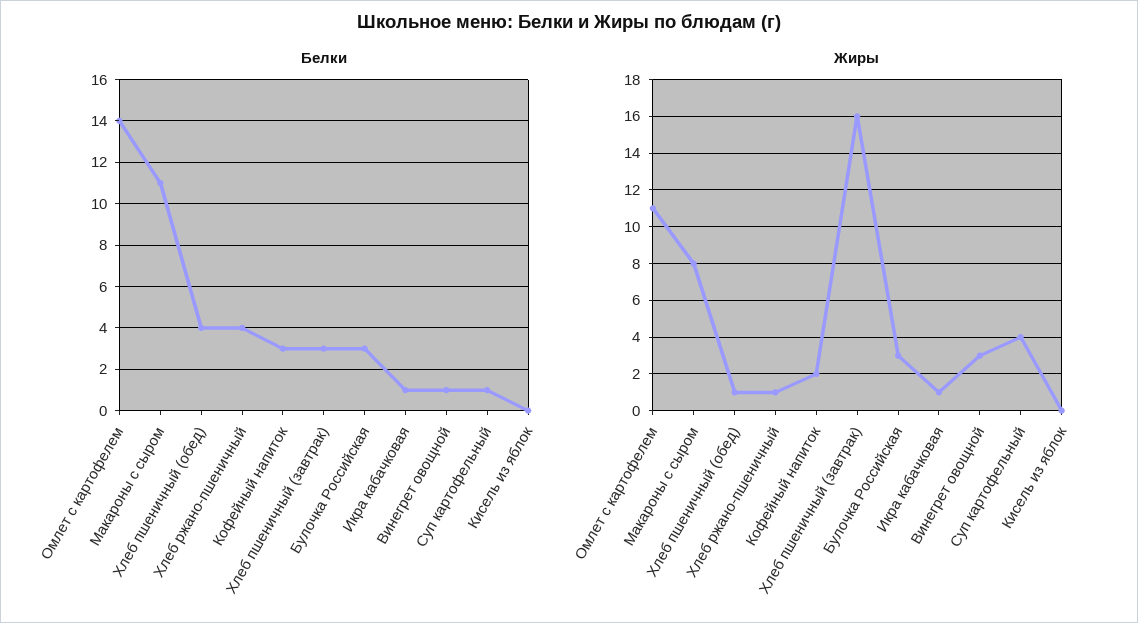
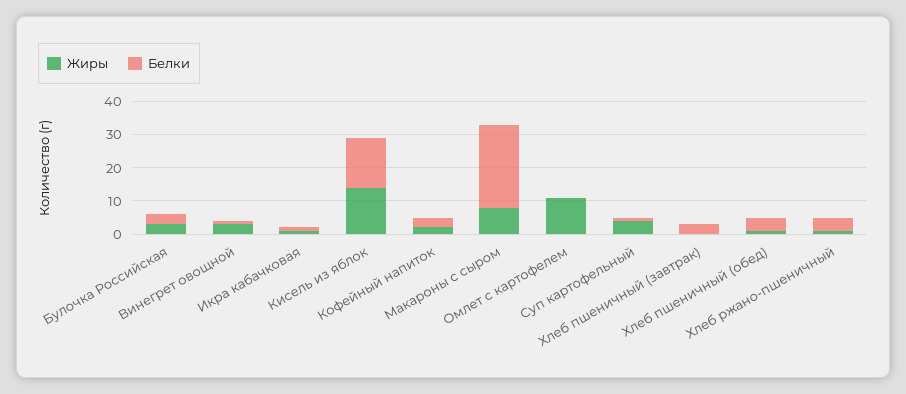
  {
    "Белки": {
-     "Омлет с картофелем": 14,
+     "Омлет с картофелем": 0,
-     "Макароны с сыром": 11,
+     "Макароны с сыром": 25,
      "Хлеб пшеничный (обед)": 4,
      "Хлеб ржано-пшеничный": 4,
      "Кофейный напиток": 3,
      "Хлеб пшеничный (завтрак)": 3,
      "Булочка Российская": 3,
      "Икра кабачковая": 1,
      "Винегрет овощной": 1,
      "Суп картофельный": 1,
-     "Кисель из яблок": 0
+     "Кисель из яблок": 15
    },
    "Жиры": {
      "Омлет с картофелем": 11,
      "Макароны с сыром": 8,
      "Хлеб пшеничный (обед)": 1,
      "Хлеб ржано-пшеничный": 1,
      "Кофейный напиток": 2,
-     "Хлеб пшеничный (завтрак)": 16,
+     "Хлеб пшеничный (завтрак)": 0,
      "Булочка Российская": 3,
      "Икра кабачковая": 1,
      "Винегрет овощной": 3,
      "Суп картофельный": 4,
-     "Кисель из яблок": 0
+     "Кисель из яблок": 15
    }
  }

